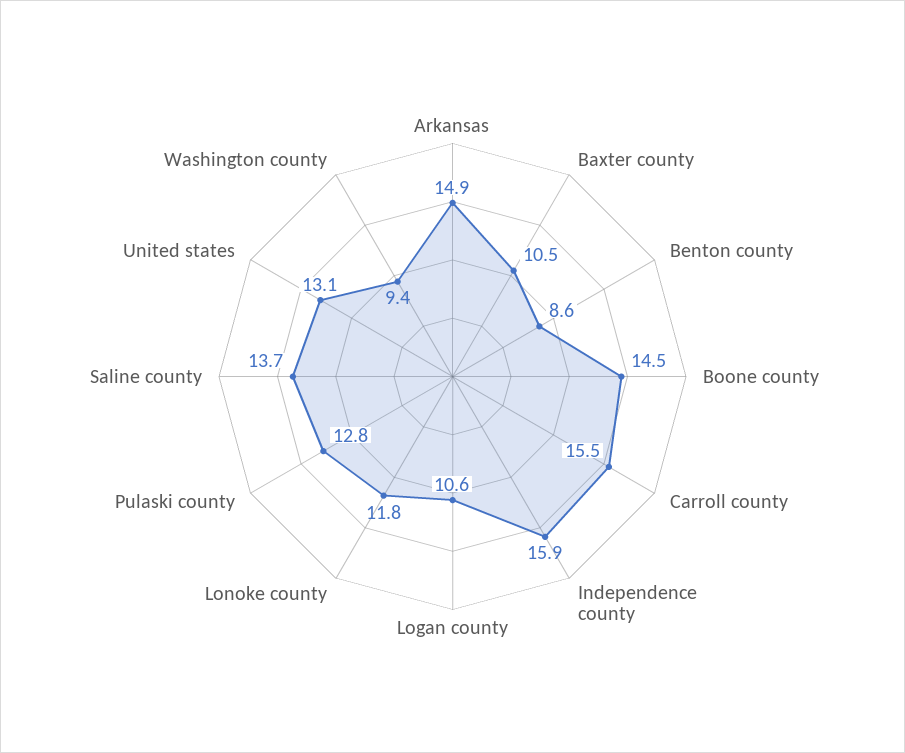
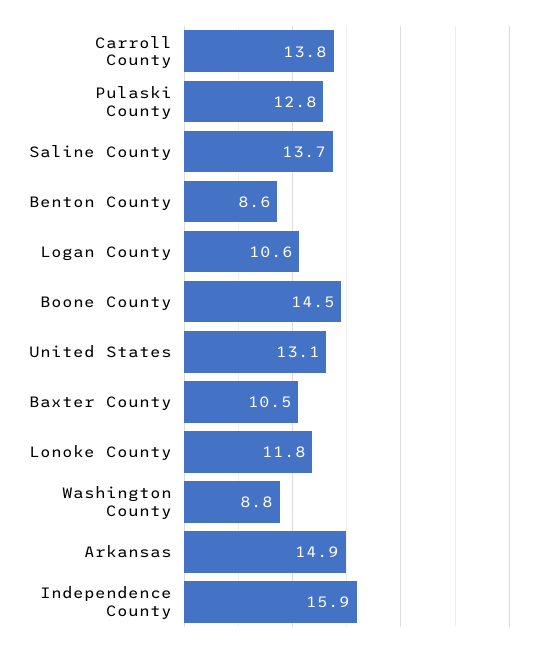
  {
    "Arkansas": 14.9,
    "Baxter county": 10.5,
    "Benton county": 8.6,
    "Boone county": 14.5,
-   "Carroll county": 15.5,
+   "Carroll county": 13.8,
    "Independence county": 15.9,
    "Logan county": 10.6,
    "Lonoke county": 11.8,
    "Pulaski county": 12.8,
    "Saline county": 13.7,
    "United states": 13.1,
-   "Washington county": 9.4
+   "Washington county": 8.8
  }

